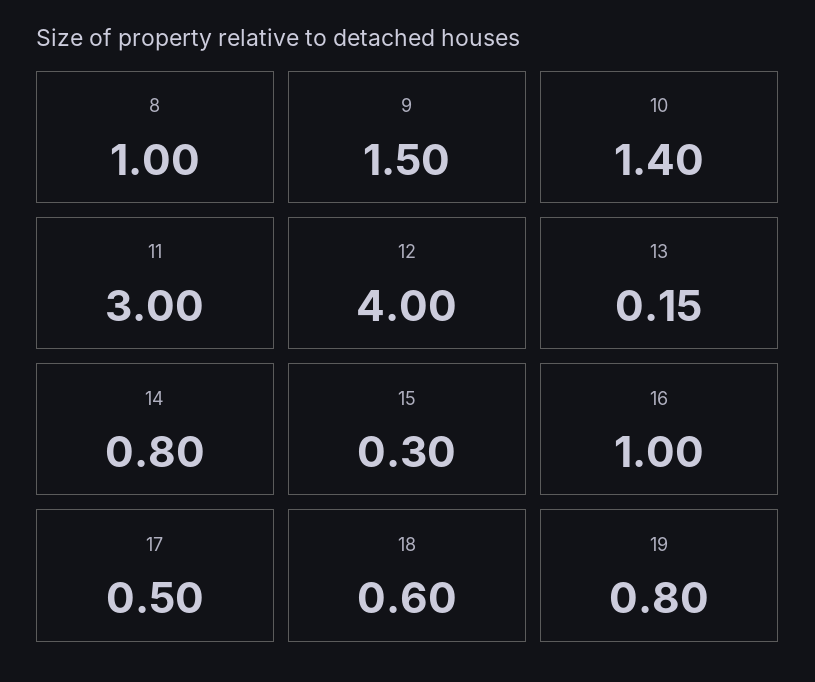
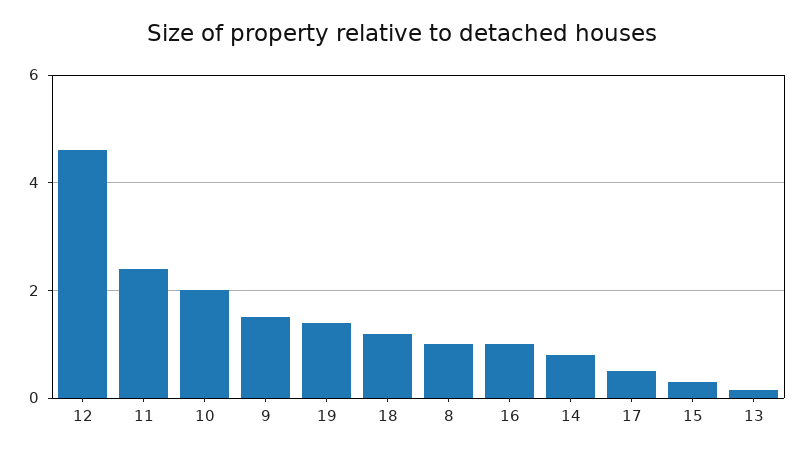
  {
    "8": 1,
    "9": 1.5,
-   "10": 1.4,
+   "10": 2,
-   "11": 3,
+   "11": 2.4,
-   "12": 4,
+   "12": 4.6,
    "13": 0.15,
    "14": 0.8,
    "15": 0.3,
    "16": 1,
    "17": 0.5,
-   "18": 0.6,
+   "18": 1.2,
-   "19": 0.8
+   "19": 1.4
  }

